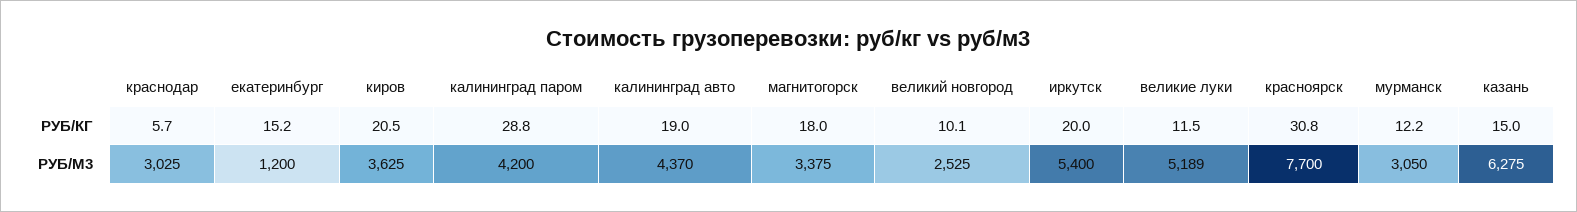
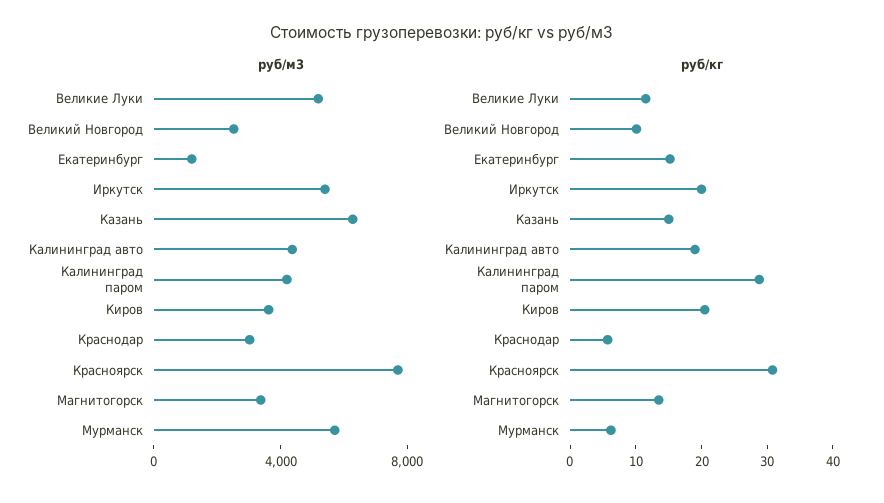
  {
    "РУБ/КГ": {
      "краснодар": 5.7,
      "екатеринбург": 15.2,
      "киров": 20.5,
      "калининград паром": 28.8,
      "калининград авто": 19,
-     "магнитогорск": 18,
+     "магнитогорск": 14,
      "великий новгород": 10.1,
      "иркутск": 20,
      "великие луки": 11.5,
      "красноярск": 30.8,
-     "мурманск": 12.2,
+     "мурманск": 6,
      "казань": 15
    },
    "РУБ/М3": {
      "краснодар": 3025,
      "екатеринбург": 1200,
      "киров": 3625,
      "калининград паром": 4200,
      "калининград авто": 4370,
      "магнитогорск": 3375,
      "великий новгород": 2525,
      "иркутск": 5400,
      "великие луки": 5189,
      "красноярск": 7700,
-     "мурманск": 3050,
+     "мурманск": 6000,
      "казань": 6275
    }
  }

